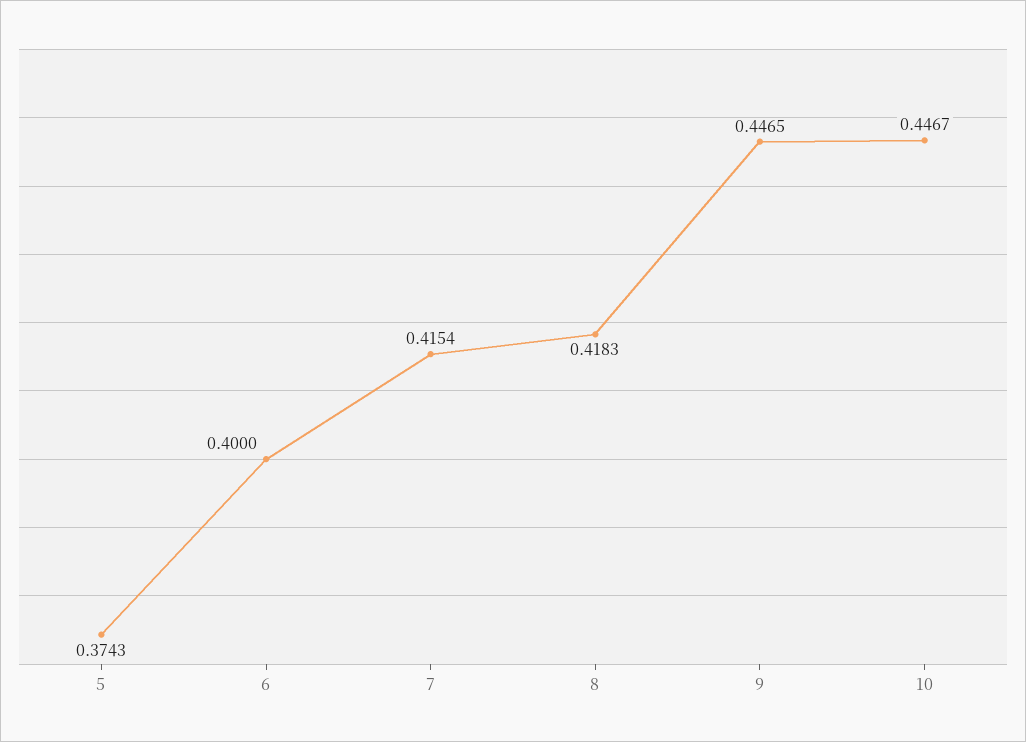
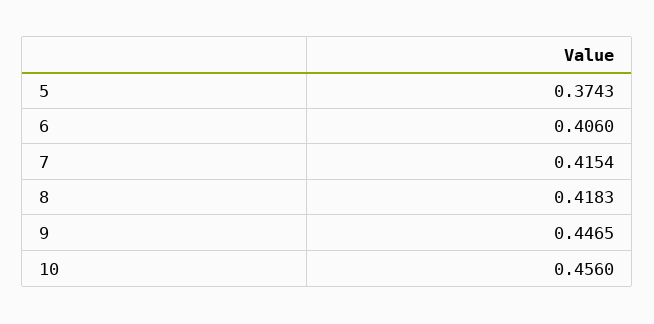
  {
    "5": 0.3743,
-   "6": 0.4,
+   "6": 0.406,
    "7": 0.4154,
    "8": 0.4183,
    "9": 0.4465,
-   "10": 0.4467
+   "10": 0.456
  }

